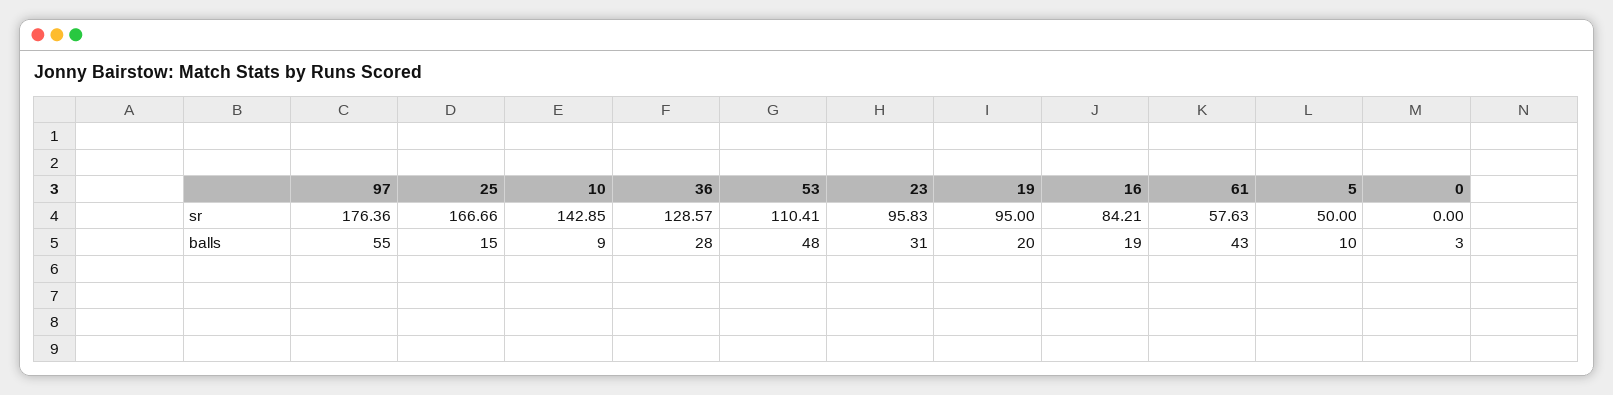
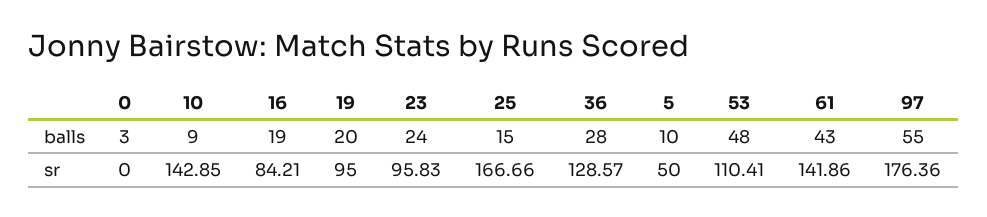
  {
    "97": {
      "sr": 176.36,
      "balls": 55
    },
    "25": {
      "sr": 166.66,
      "balls": 15
    },
    "10": {
      "sr": 142.85,
      "balls": 9
    },
    "36": {
      "sr": 128.57,
      "balls": 28
    },
    "53": {
      "sr": 110.41,
      "balls": 48
    },
    "23": {
      "sr": 95.83,
-     "balls": 31
+     "balls": 24
    },
    "19": {
      "sr": 95,
      "balls": 20
    },
    "16": {
      "sr": 84.21,
      "balls": 19
    },
    "61": {
-     "sr": 57.63,
+     "sr": 141.86,
      "balls": 43
    },
    "5": {
      "sr": 50,
      "balls": 10
    },
    "0": {
      "sr": 0,
      "balls": 3
    }
  }

